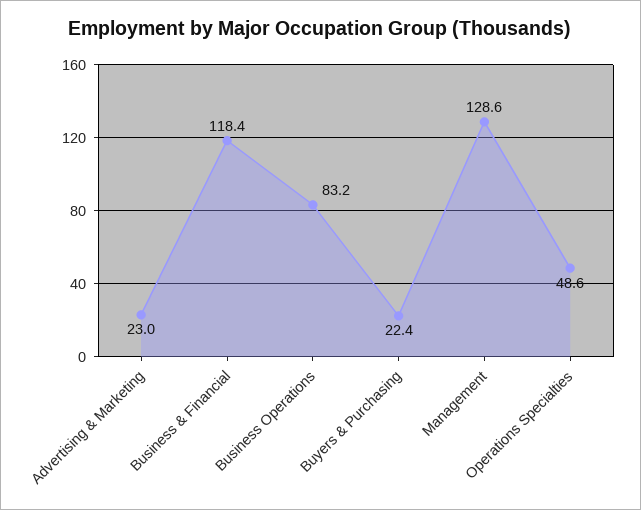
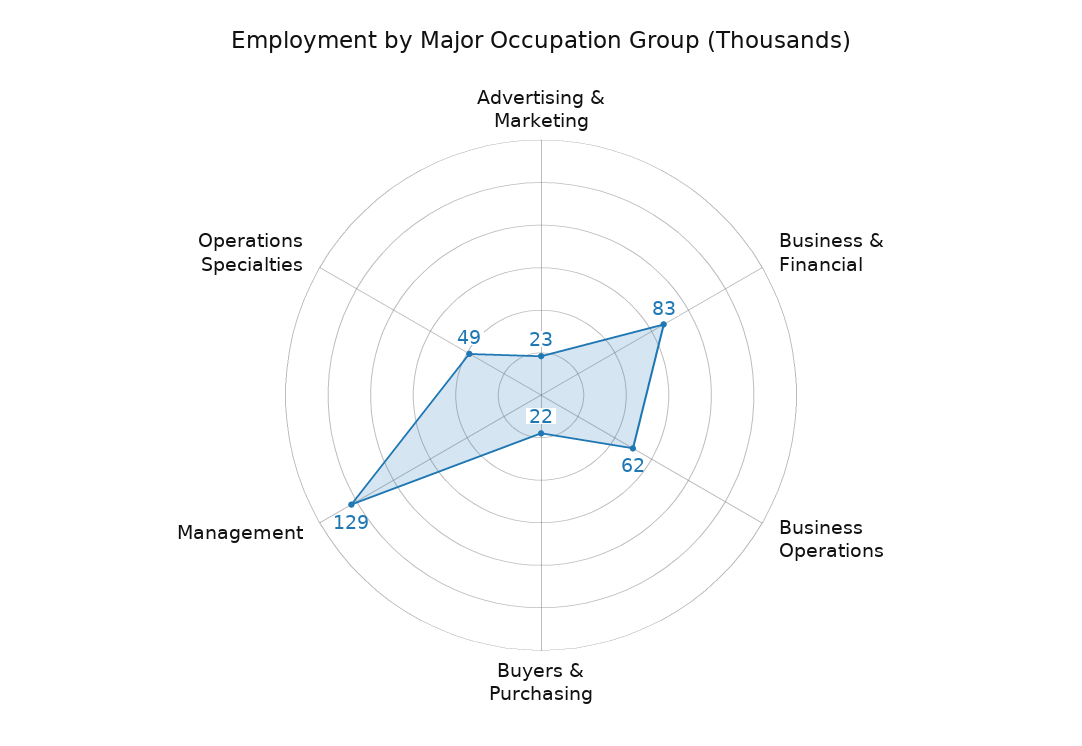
  {
    "Advertising & Marketing": 23,
-   "Business & Financial": 118.4,
+   "Business & Financial": 83,
-   "Business Operations": 83.2,
+   "Business Operations": 62,
    "Buyers & Purchasing": 22.4,
    "Management": 128.6,
    "Operations Specialties": 48.6
  }

